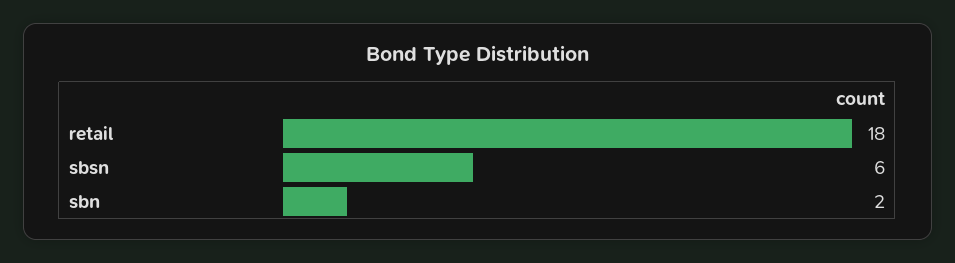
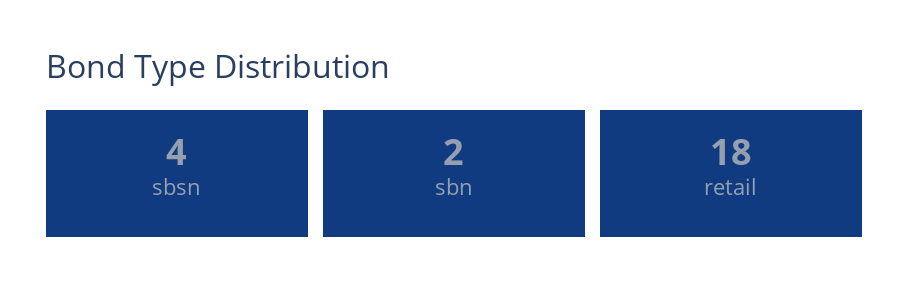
  {
    "retail": 18,
-   "sbsn": 6,
+   "sbsn": 4,
    "sbn": 2
  }

